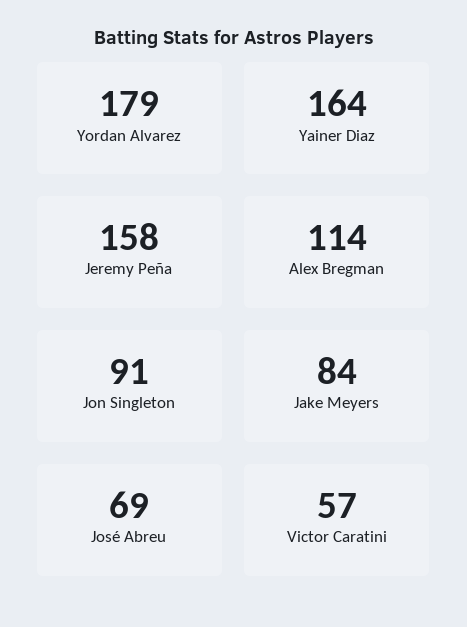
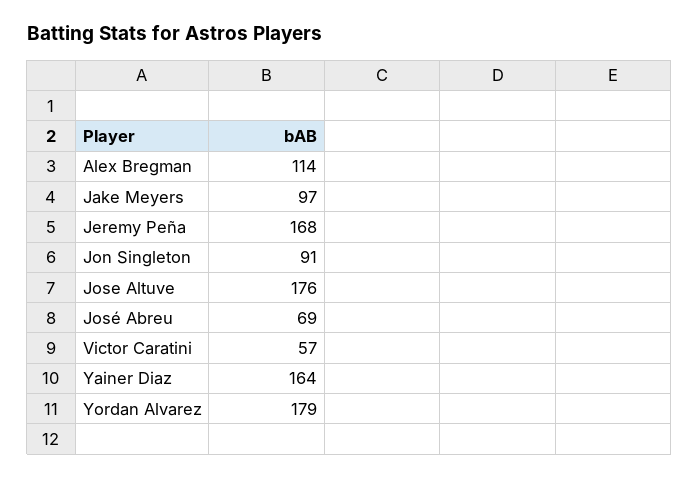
  {
    "Yordan Alvarez": 179,
    "Yainer Diaz": 164,
-   "Jeremy Peña": 158,
+   "Jeremy Peña": 168,
    "Alex Bregman": 114,
    "Jon Singleton": 91,
-   "Jake Meyers": 84,
+   "Jake Meyers": 97,
    "José Abreu": 69,
-   "Victor Caratini": 57
+   "Victor Caratini": 57,
+   "Jose Altuve": 176
  }

